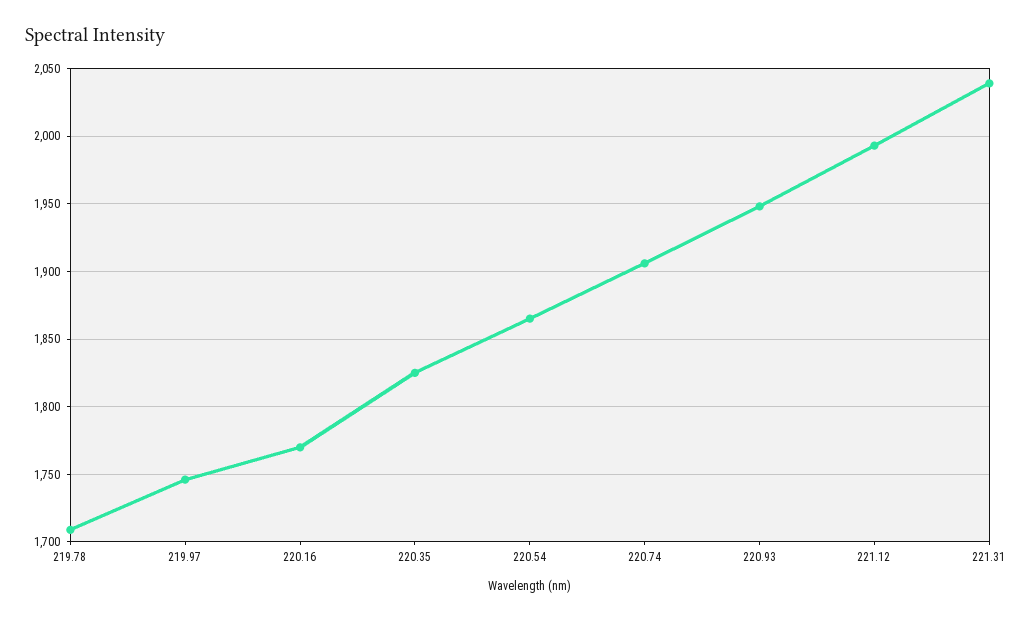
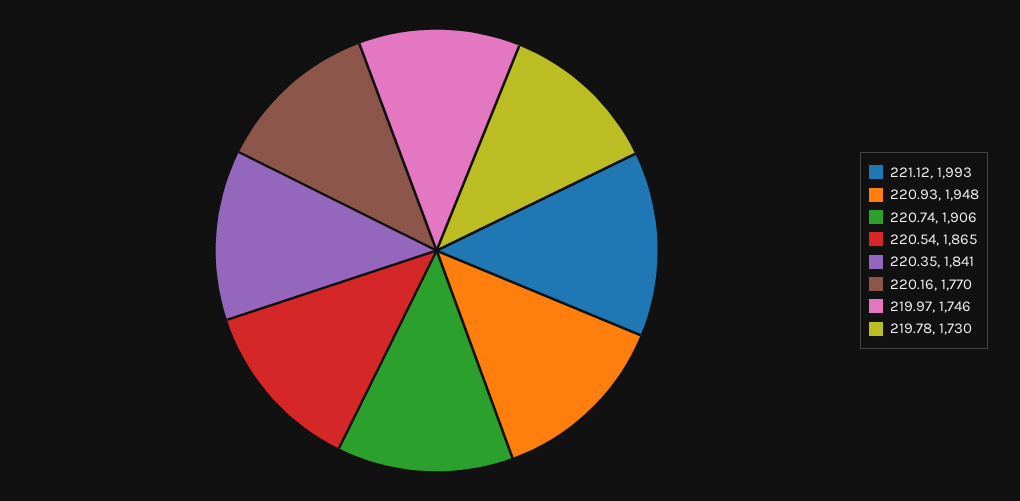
  {
-   "219.78": 1710,
+   "219.78": 1730,
    "219.97": 1746,
    "220.16": 1770,
-   "220.35": 1825,
+   "220.35": 1841,
    "220.54": 1865,
    "220.74": 1906,
    "220.93": 1948,
-   "221.12": 1993,
+   "221.12": 1993
-   "221.31": 2040
  }

